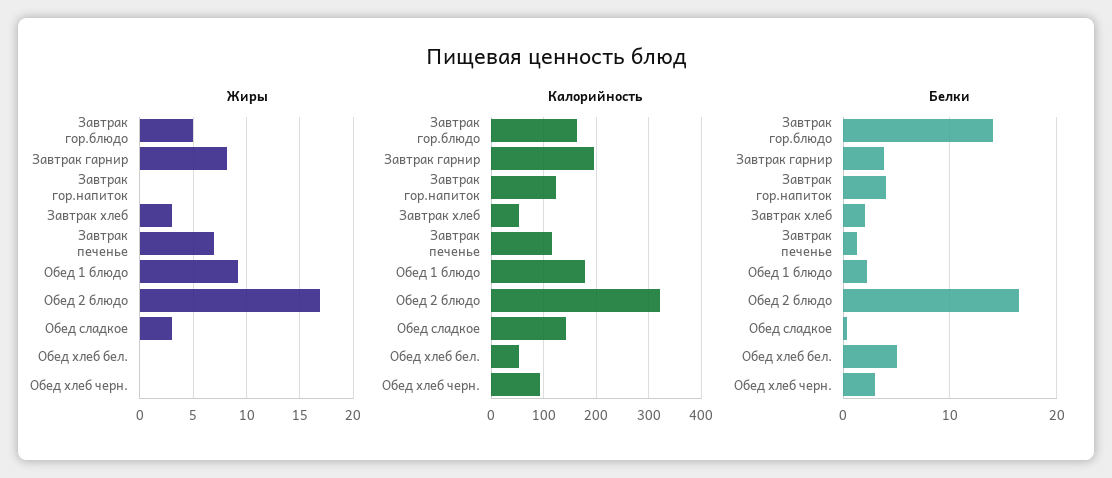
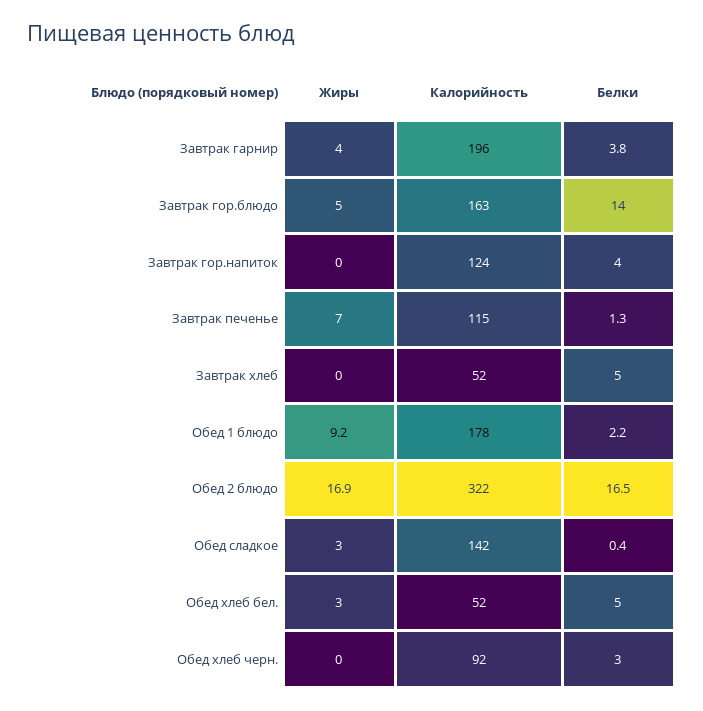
  {
    "Жиры": {
      "Завтрак гор.блюдо": 5,
-     "Завтрак гарнир": 8,
+     "Завтрак гарнир": 4,
      "Завтрак гор.напиток": 0,
-     "Завтрак хлеб": 3,
+     "Завтрак хлеб": 0,
      "Завтрак печенье": 7,
      "Обед 1 блюдо": 9.2,
      "Обед 2 блюдо": 16.9,
      "Обед сладкое": 3,
-     "Обед хлеб бел.": 0,
+     "Обед хлеб бел.": 3,
      "Обед хлеб черн.": 0
    },
    "Калорийность": {
      "Завтрак гор.блюдо": 163,
      "Завтрак гарнир": 196,
      "Завтрак гор.напиток": 124,
      "Завтрак хлеб": 52,
      "Завтрак печенье": 115,
      "Обед 1 блюдо": 178,
      "Обед 2 блюдо": 322,
      "Обед сладкое": 142,
      "Обед хлеб бел.": 52,
      "Обед хлеб черн.": 92
    },
    "Белки": {
      "Завтрак гор.блюдо": 14,
      "Завтрак гарнир": 3.8,
      "Завтрак гор.напиток": 4,
-     "Завтрак хлеб": 2,
+     "Завтрак хлеб": 5,
      "Завтрак печенье": 1.3,
      "Обед 1 блюдо": 2.2,
      "Обед 2 блюдо": 16.5,
      "Обед сладкое": 0.4,
      "Обед хлеб бел.": 5,
      "Обед хлеб черн.": 3
    }
  }

